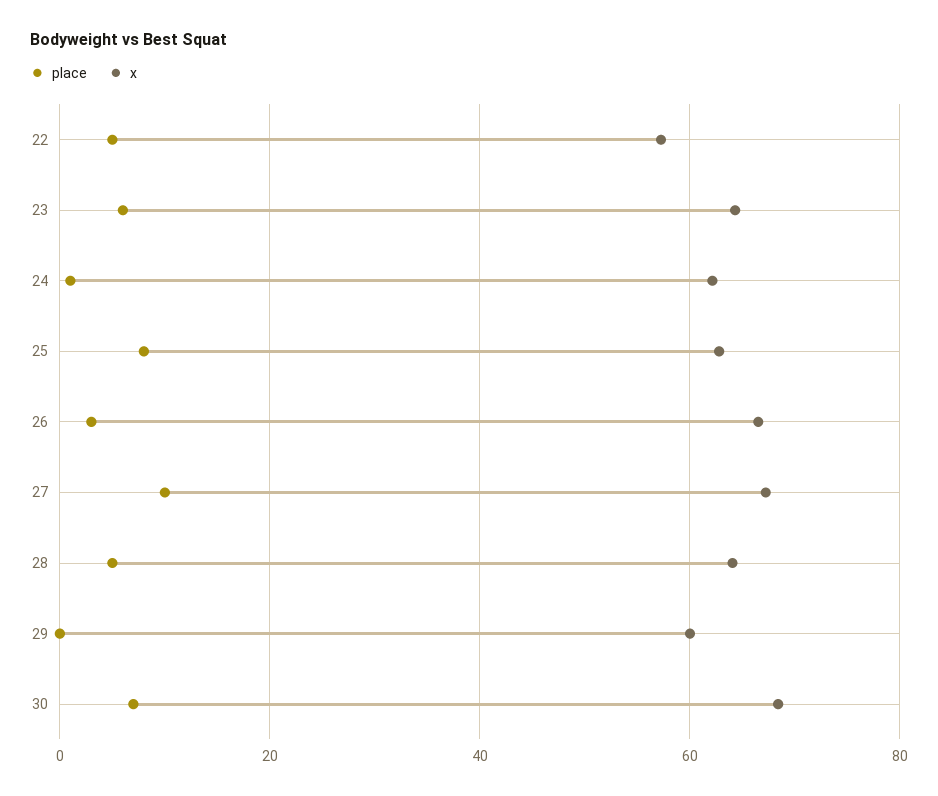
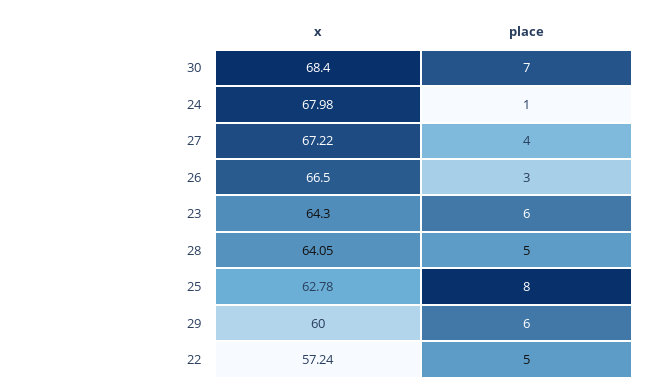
  {
    "place": {
      "22": 5,
      "23": 6,
      "24": 1,
      "25": 8,
      "26": 3,
-     "27": 10,
+     "27": 4,
      "28": 5,
-     "29": 0,
+     "29": 6,
      "30": 7
    },
    "x": {
      "22": 57.24,
      "23": 64.3,
-     "24": 62,
+     "24": 67.98,
      "25": 62.78,
      "26": 66.5,
      "27": 67.22,
      "28": 64.05,
      "29": 60,
      "30": 68.4
    }
  }

